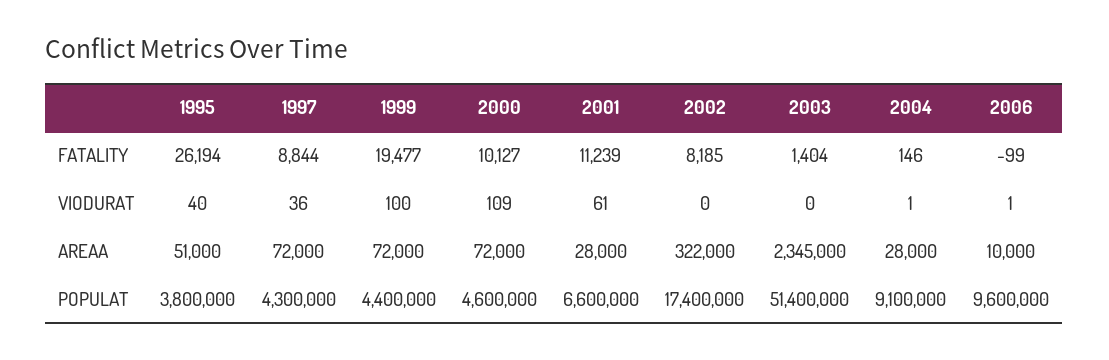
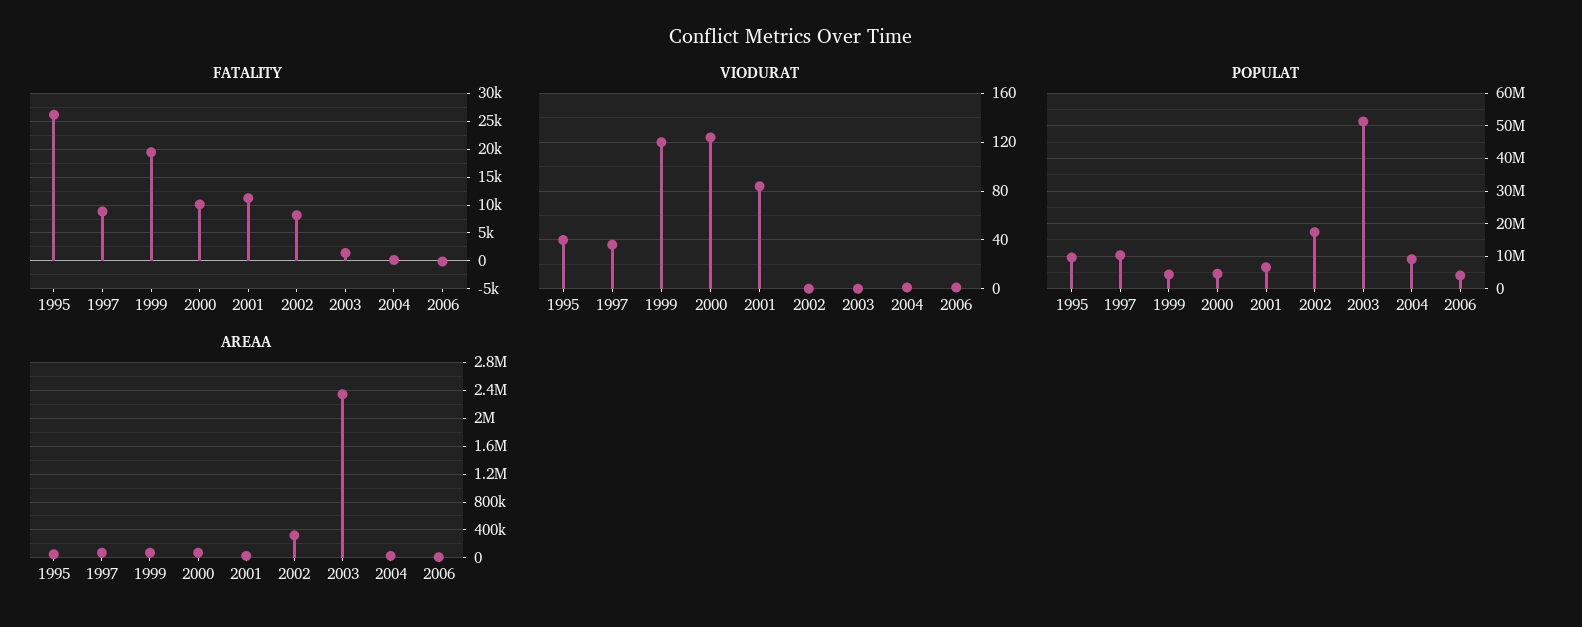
  {
    "FATALITY": {
      "1995": 26194,
      "1997": 8844,
      "1999": 19477,
      "2000": 10127,
      "2001": 11239,
      "2002": 8185,
      "2003": 1404,
      "2004": 146,
      "2006": -99
    },
    "VIODURAT": {
      "1995": 40,
      "1997": 36,
-     "1999": 100,
+     "1999": 120,
-     "2000": 109,
+     "2000": 125,
-     "2001": 61,
+     "2001": 85,
      "2002": 0,
      "2003": 0,
      "2004": 1,
      "2006": 1
    },
    "AREAA": {
      "1995": 51000,
      "1997": 72000,
      "1999": 72000,
      "2000": 72000,
      "2001": 28000,
      "2002": 322000,
      "2003": 2345000,
      "2004": 28000,
      "2006": 10000
    },
    "POPULAT": {
-     "1995": 3800000,
+     "1995": 10000000,
-     "1997": 4300000,
+     "1997": 10000000,
      "1999": 4400000,
      "2000": 4600000,
      "2001": 6600000,
      "2002": 17400000,
      "2003": 51400000,
      "2004": 9100000,
-     "2006": 9600000
+     "2006": 4000000
    }
  }

